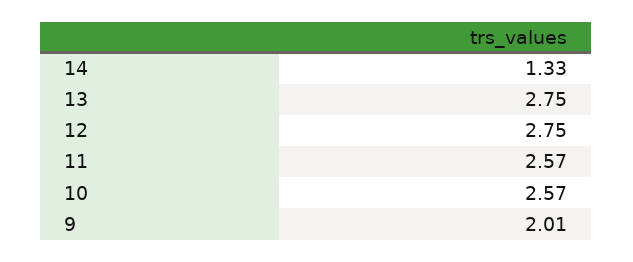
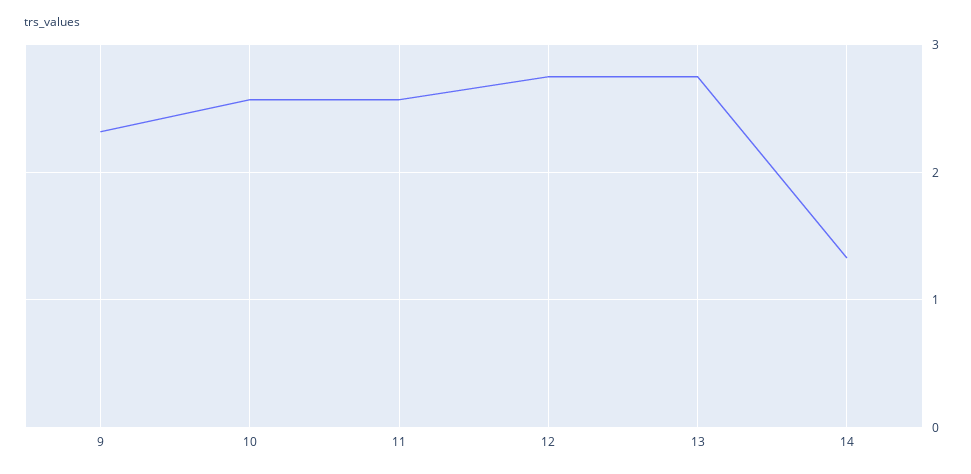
  {
    "14": 1.33,
    "13": 2.75,
    "12": 2.75,
    "11": 2.57,
    "10": 2.57,
-   "9": 2.01
+   "9": 2.3
  }

